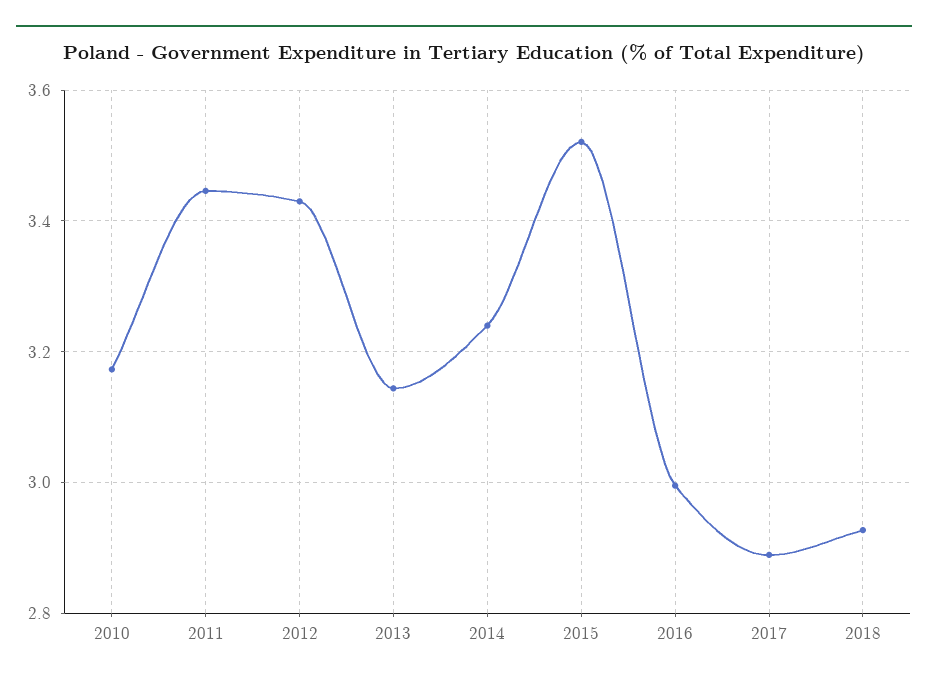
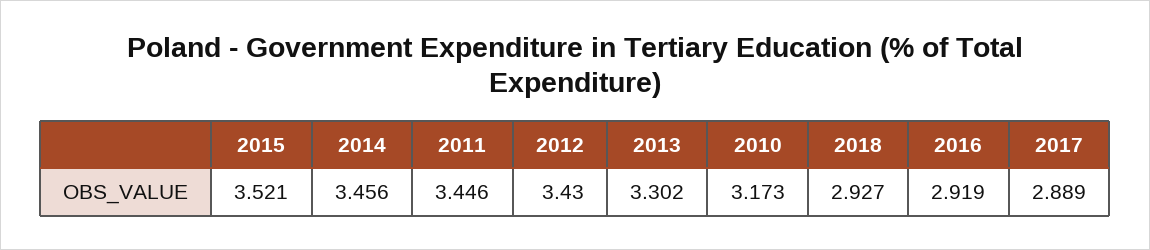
  {
    "2010": 3.173,
    "2011": 3.446,
    "2012": 3.43,
-   "2013": 3.14,
+   "2013": 3.302,
-   "2014": 3.24,
+   "2014": 3.456,
    "2015": 3.521,
-   "2016": 3,
+   "2016": 2.919,
    "2017": 2.889,
    "2018": 2.927
  }

